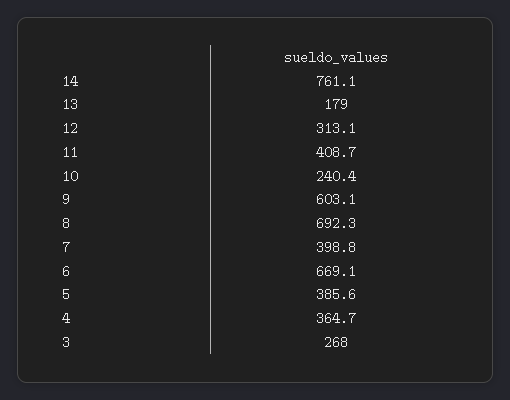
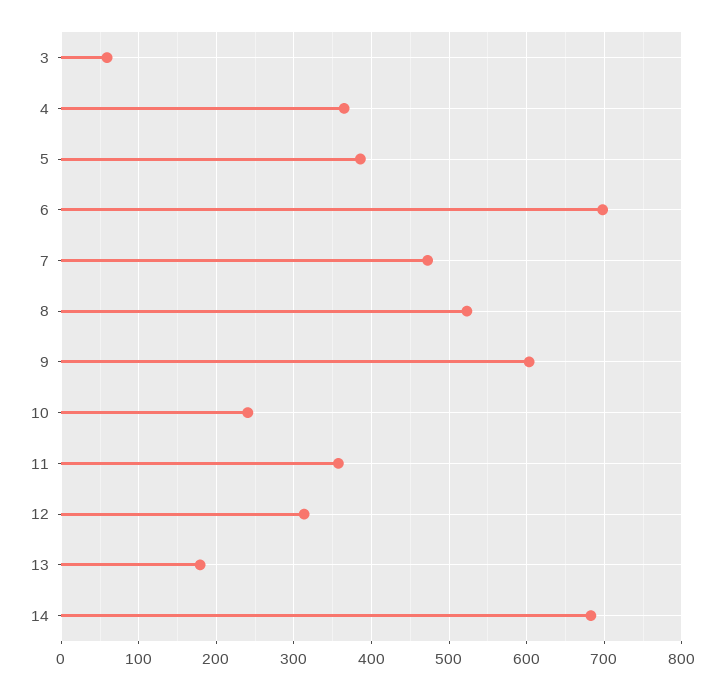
  {
-   "14": 761.1,
+   "14": 680,
    "13": 179,
    "12": 313.1,
-   "11": 408.7,
+   "11": 360,
    "10": 240.4,
    "9": 603.1,
-   "8": 692.3,
+   "8": 520,
-   "7": 398.8,
+   "7": 470,
-   "6": 669.1,
+   "6": 700,
    "5": 385.6,
    "4": 364.7,
-   "3": 268
+   "3": 60
  }

